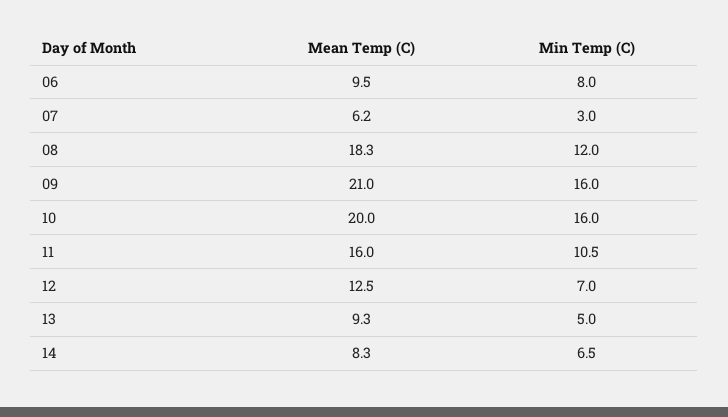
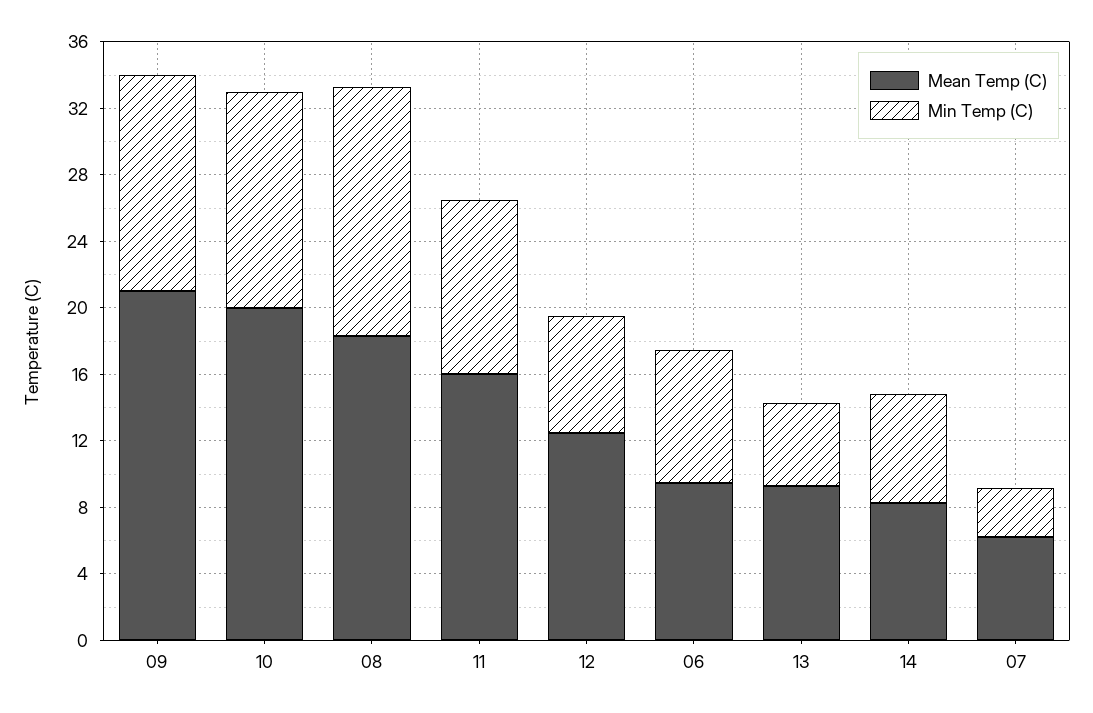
  {
    "Mean Temp (C)": {
      "06": 9.5,
      "07": 6.2,
      "08": 18.3,
      "09": 21,
      "10": 20,
      "11": 16,
      "12": 12.5,
      "13": 9.3,
      "14": 8.3
    },
    "Min Temp (C)": {
      "06": 8,
      "07": 3,
-     "08": 12,
+     "08": 15,
-     "09": 16,
+     "09": 13,
-     "10": 16,
+     "10": 13,
      "11": 10.5,
      "12": 7,
      "13": 5,
      "14": 6.5
    }
  }

